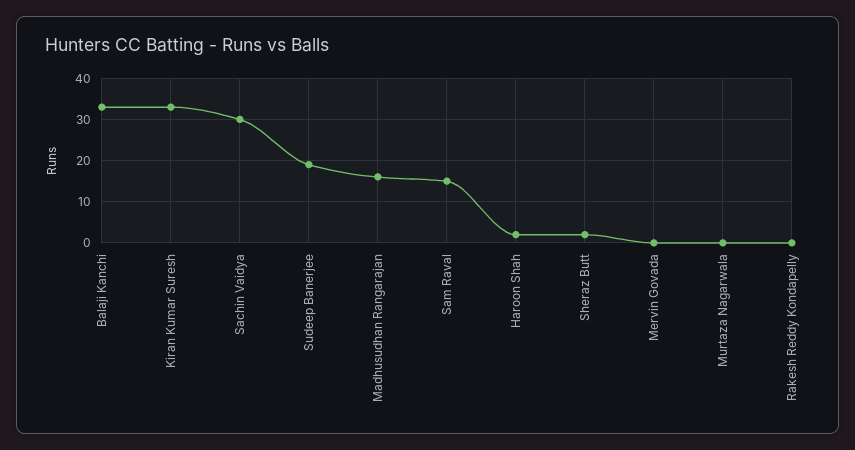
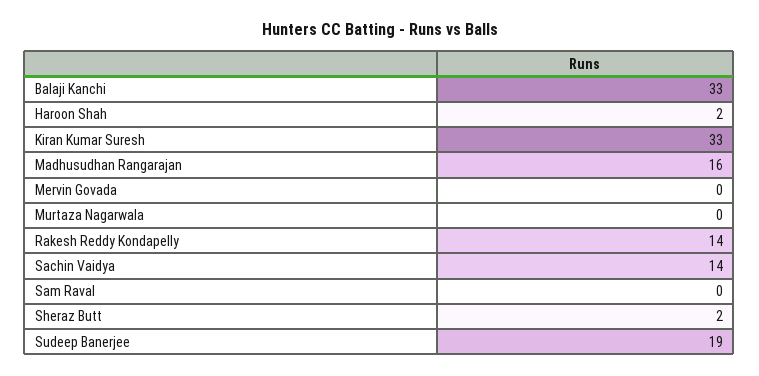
  {
    "Balaji Kanchi": 33,
    "Kiran Kumar Suresh": 33,
-   "Sachin Vaidya": 30,
+   "Sachin Vaidya": 14,
    "Sudeep Banerjee": 19,
    "Madhusudhan Rangarajan": 16,
-   "Sam Raval": 15,
+   "Sam Raval": 0,
    "Haroon Shah": 2,
    "Sheraz Butt": 2,
    "Mervin Govada": 0,
    "Murtaza Nagarwala": 0,
-   "Rakesh Reddy Kondapelly": 0
+   "Rakesh Reddy Kondapelly": 14
  }

